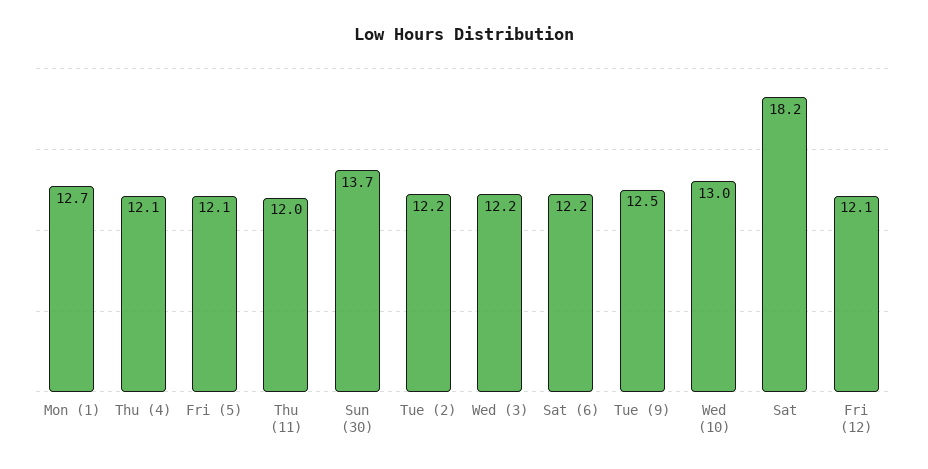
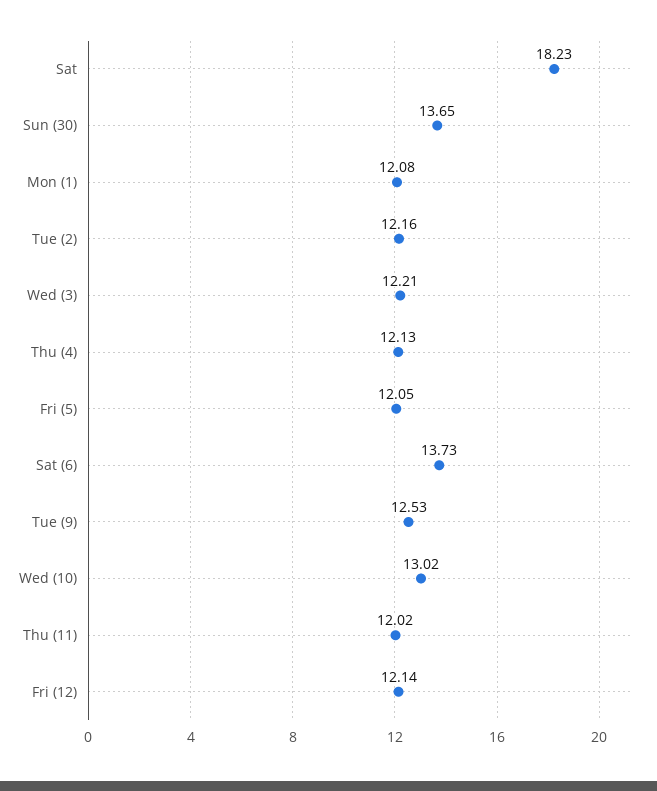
  {
-   "Mon (1)": 12.7,
+   "Mon (1)": 12.08,
    "Thu (4)": 12.13,
    "Fri (5)": 12.05,
    "Thu (11)": 12.02,
    "Sun (30)": 13.65,
    "Tue (2)": 12.16,
    "Wed (3)": 12.21,
-   "Sat (6)": 12.2,
+   "Sat (6)": 13.73,
    "Tue (9)": 12.53,
    "Wed (10)": 13.02,
    "Sat": 18.23,
    "Fri (12)": 12.14
  }

